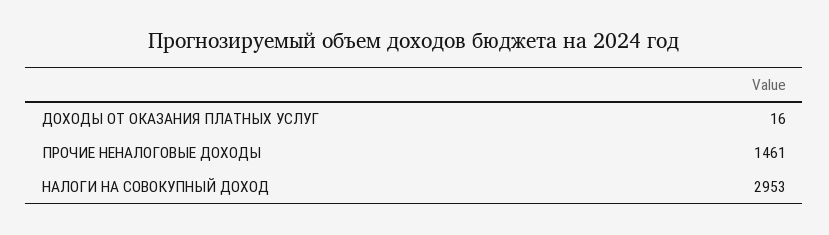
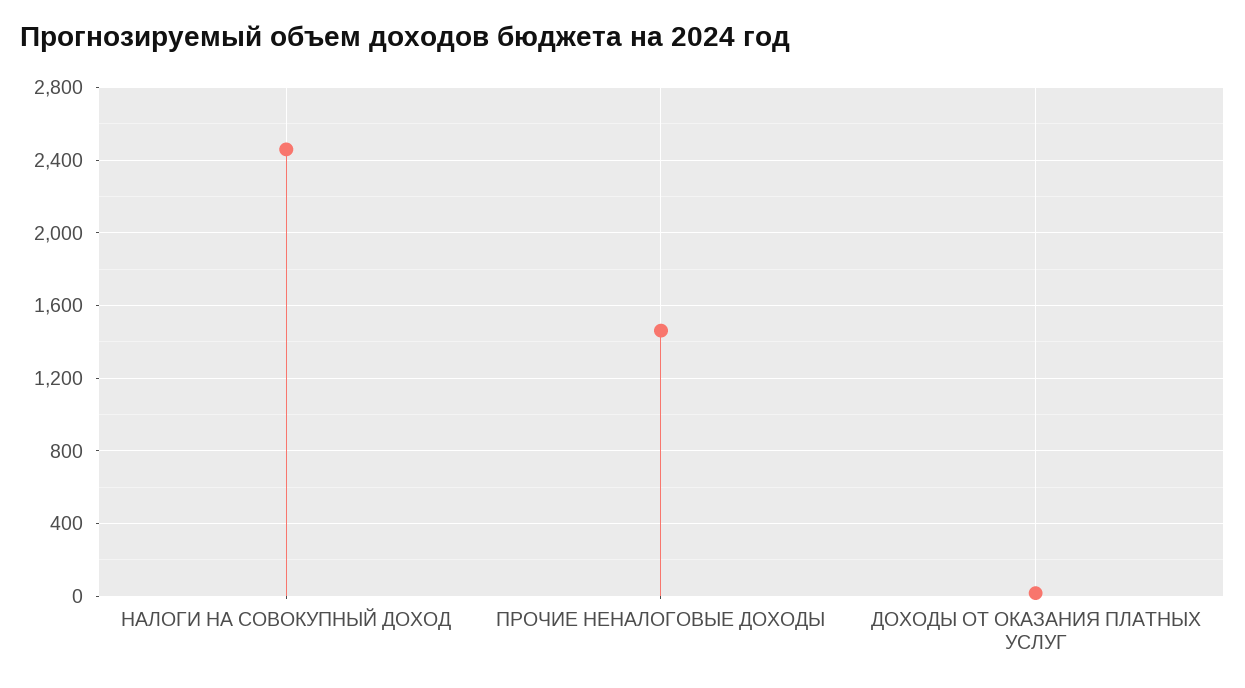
  {
    "ДОХОДЫ ОТ ОКАЗАНИЯ ПЛАТНЫХ УСЛУГ": 16,
    "ПРОЧИЕ НЕНАЛОГОВЫЕ ДОХОДЫ": 1461,
-   "НАЛОГИ НА СОВОКУПНЫЙ ДОХОД": 2953
+   "НАЛОГИ НА СОВОКУПНЫЙ ДОХОД": 2450
  }

